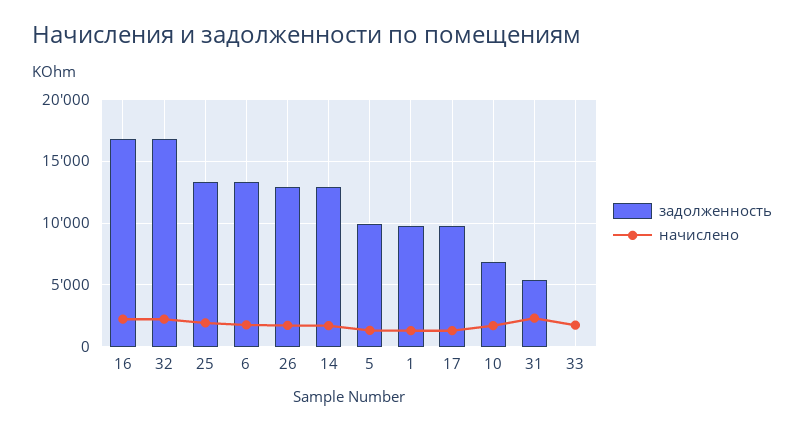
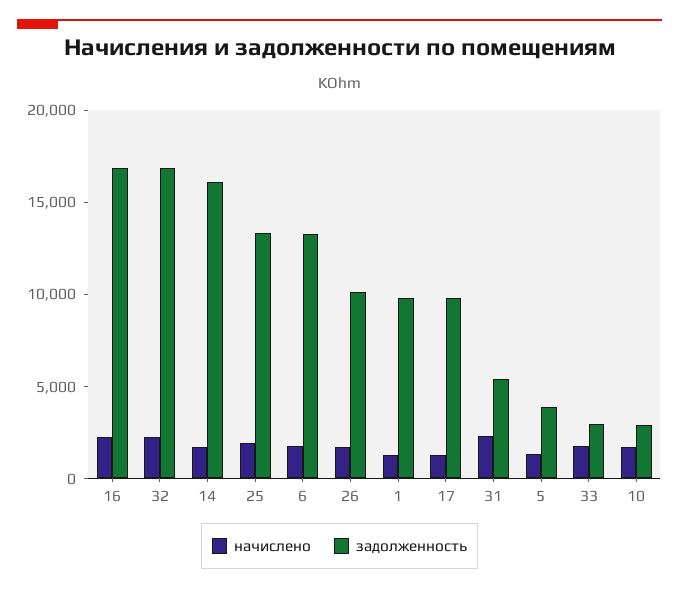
  {
    "задолженность": {
      "16": 17000,
      "32": 17000,
      "25": 13500,
      "6": 13500,
-     "26": 13000,
+     "26": 10000,
-     "14": 13000,
+     "14": 16000,
-     "5": 10000,
+     "5": 4000,
      "1": 10000,
      "17": 10000,
-     "10": 7000,
+     "10": 3000,
      "31": 5500,
-     "33": 0
+     "33": 3000
    },
    "начислено": {
      "16": 2000,
      "32": 2000,
      "25": 2000,
      "6": 2000,
      "26": 1500,
      "14": 1500,
      "5": 1500,
      "1": 1500,
      "17": 1500,
      "10": 1500,
      "31": 2500,
      "33": 1500
    }
  }

